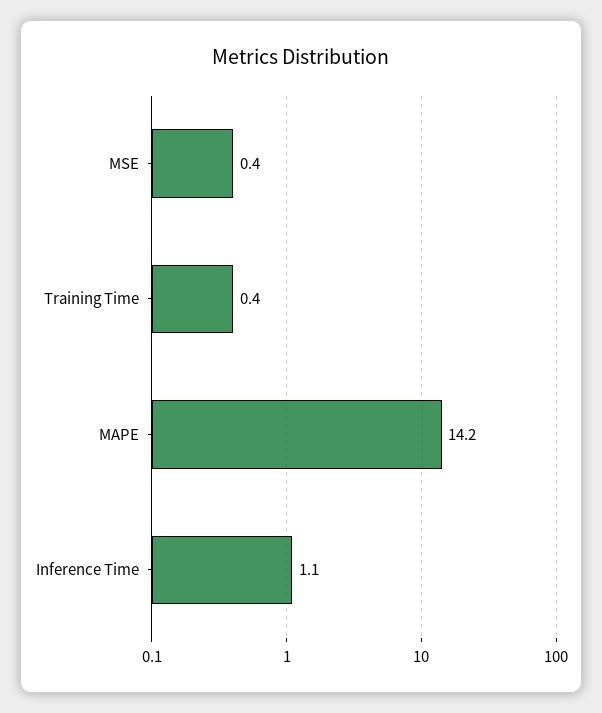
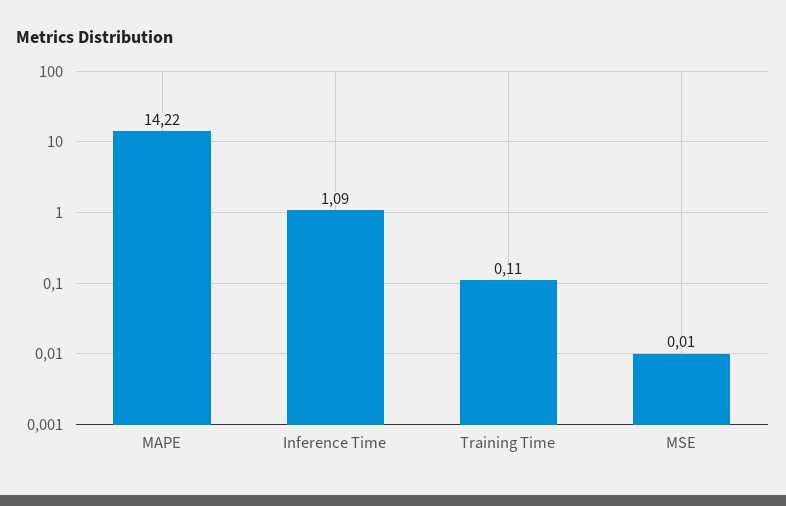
  {
-   "MSE": 0.4,
+   "MSE": 0.01,
-   "Training Time": 0.4,
+   "Training Time": 0.11,
    "MAPE": 14.22,
    "Inference Time": 1.09
  }

